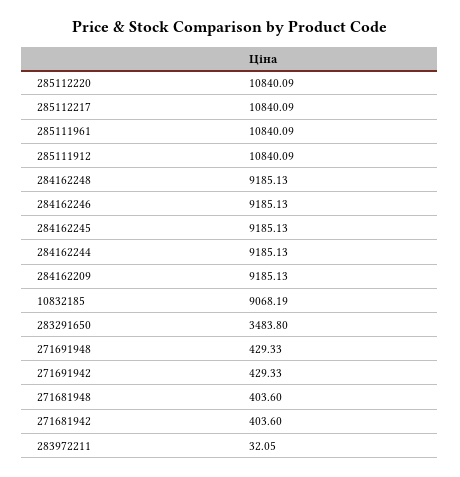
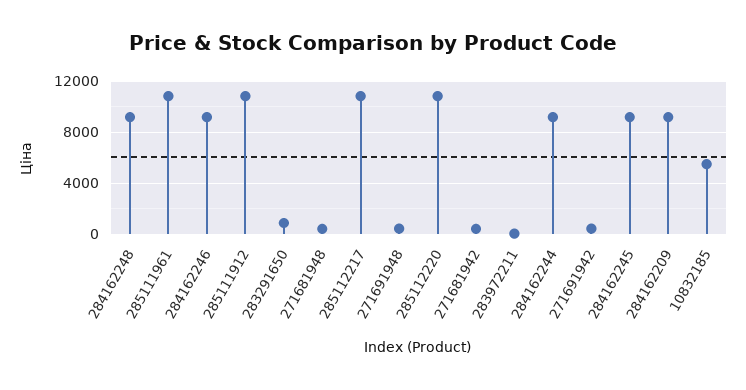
  {
    "285112220": 10840.09,
    "285112217": 10840.09,
    "285111961": 10840.09,
    "285111912": 10840.09,
    "284162248": 9185.13,
    "284162246": 9185.13,
    "284162245": 9185.13,
    "284162244": 9185.13,
    "284162209": 9185.13,
-   "10832185": 9068.19,
+   "10832185": 5500,
-   "283291650": 3483.8,
+   "283291650": 1000,
    "271691948": 429.33,
    "271691942": 429.33,
    "271681948": 403.6,
    "271681942": 403.6,
    "283972211": 32.05
  }

